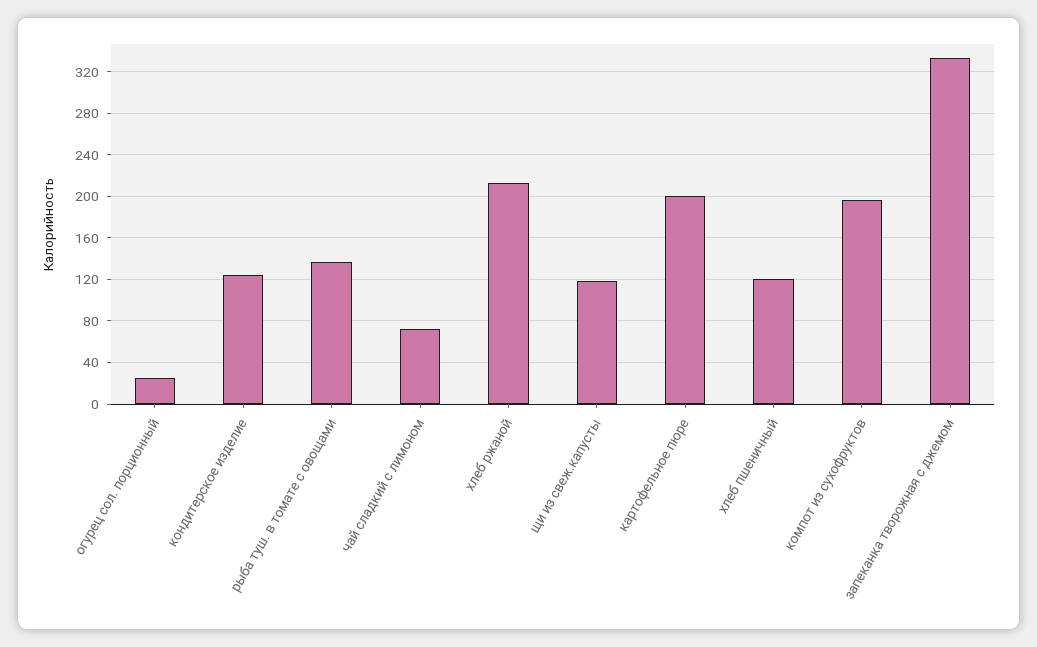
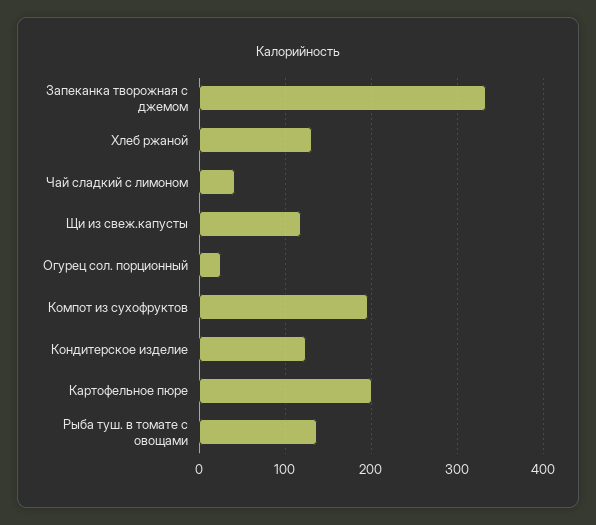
  {
    "огурец сол. порционный": 30,
    "кондитерское изделие": 120,
    "рыба туш. в томате с овощами": 140,
-   "чай сладкий с лимоном": 70,
+   "чай сладкий с лимоном": 40,
-   "хлеб ржаной": 210,
+   "хлеб ржаной": 130,
    "щи из свеж.капусты": 120,
    "картофельное пюре": 200,
-   "хлеб пшеничный": 120,
    "компот из сухофруктов": 200,
    "запеканка творожная с джемом": 330
  }

